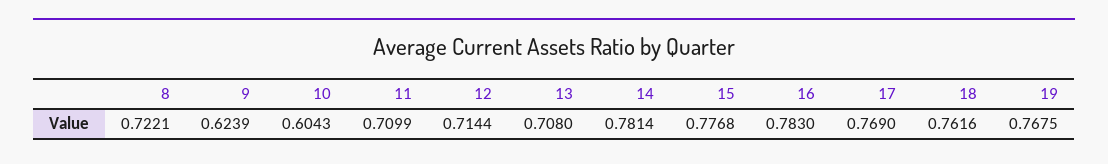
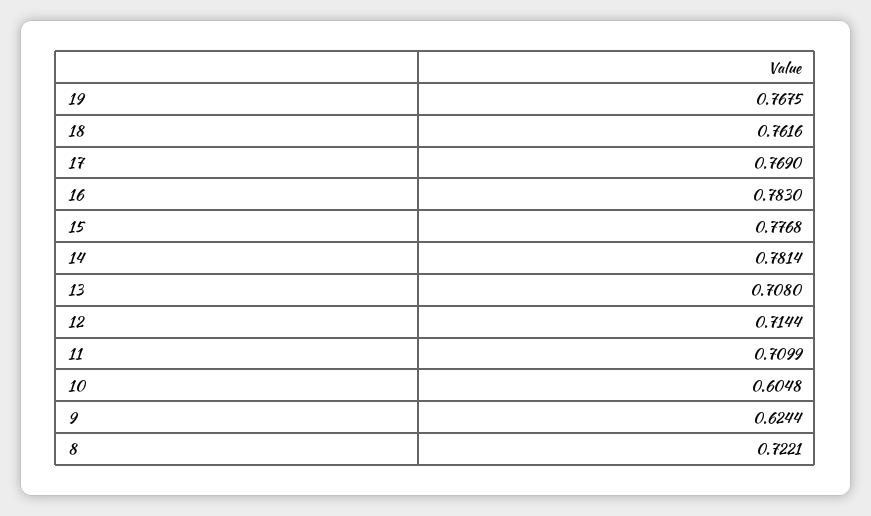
  {
    "8": 0.7221,
-   "9": 0.6239,
+   "9": 0.6244,
-   "10": 0.6043,
+   "10": 0.6048,
    "11": 0.7099,
    "12": 0.7144,
    "13": 0.708,
    "14": 0.7814,
    "15": 0.7768,
    "16": 0.783,
    "17": 0.769,
    "18": 0.7616,
    "19": 0.7675
  }

